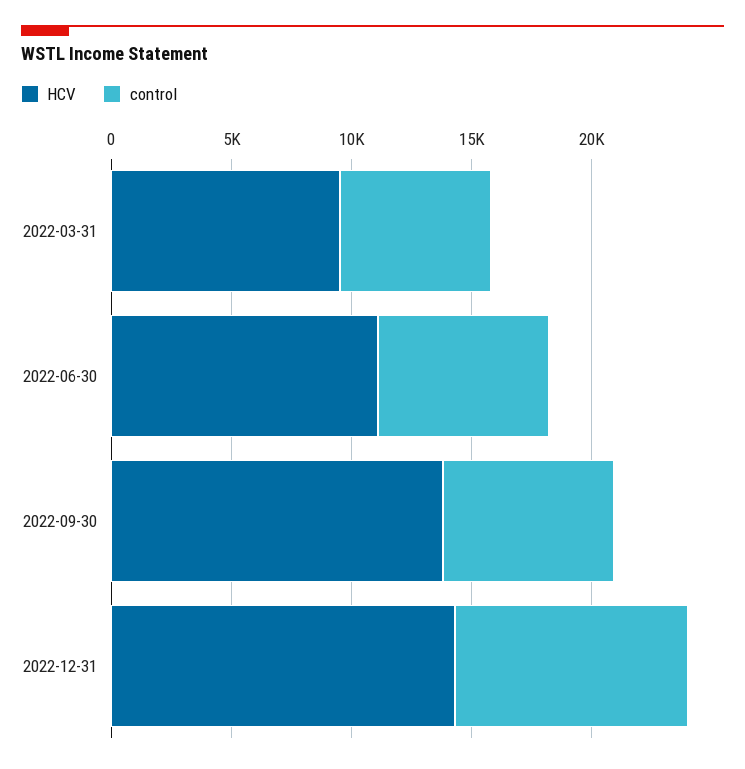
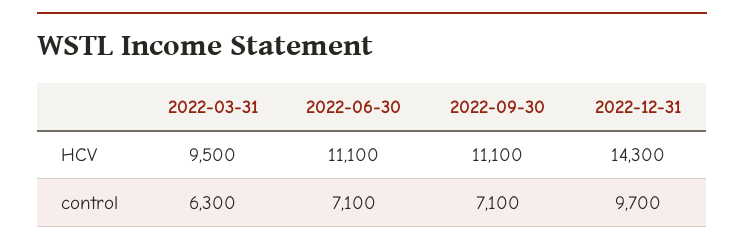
  {
    "HCV": {
      "2022-03-31": 9500,
      "2022-06-30": 11100,
-     "2022-09-30": 14000,
+     "2022-09-30": 11100,
      "2022-12-31": 14300
    },
    "control": {
      "2022-03-31": 6300,
      "2022-06-30": 7100,
      "2022-09-30": 7100,
      "2022-12-31": 9700
    }
  }

